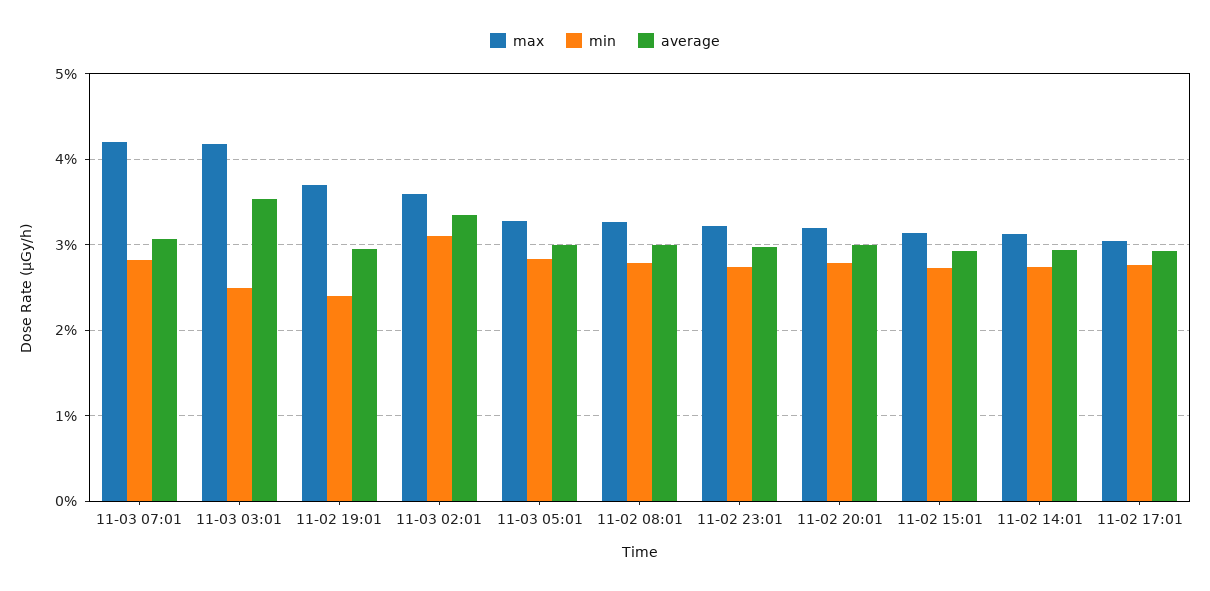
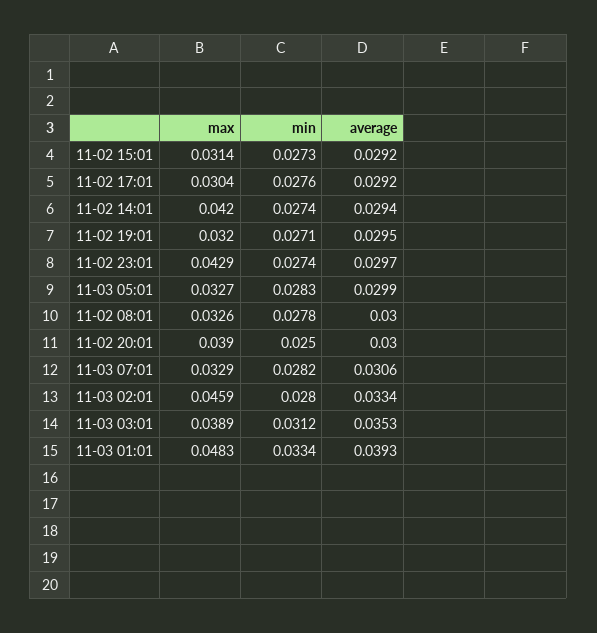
  {
    "max": {
-     "11-03 07:01": 0.042,
+     "11-03 07:01": 0.0329,
-     "11-03 03:01": 0.042,
+     "11-03 03:01": 0.0389,
-     "11-02 19:01": 0.037,
+     "11-02 19:01": 0.032,
-     "11-03 02:01": 0.036,
+     "11-03 02:01": 0.0459,
      "11-03 05:01": 0.0327,
      "11-02 08:01": 0.0326,
-     "11-02 23:01": 0.032,
+     "11-02 23:01": 0.0429,
-     "11-02 20:01": 0.032,
+     "11-02 20:01": 0.039,
      "11-02 15:01": 0.0314,
-     "11-02 14:01": 0.031,
+     "11-02 14:01": 0.042,
-     "11-02 17:01": 0.0304
+     "11-02 17:01": 0.0304,
+     "11-03 01:01": 0.0483
    },
    "min": {
      "11-03 07:01": 0.0282,
-     "11-03 03:01": 0.025,
+     "11-03 03:01": 0.0312,
-     "11-02 19:01": 0.024,
+     "11-02 19:01": 0.0271,
-     "11-03 02:01": 0.031,
+     "11-03 02:01": 0.028,
      "11-03 05:01": 0.0283,
      "11-02 08:01": 0.0278,
      "11-02 23:01": 0.0274,
-     "11-02 20:01": 0.028,
+     "11-02 20:01": 0.025,
      "11-02 15:01": 0.0273,
      "11-02 14:01": 0.0274,
-     "11-02 17:01": 0.0276
+     "11-02 17:01": 0.0276,
+     "11-03 01:01": 0.0334
    },
    "average": {
      "11-03 07:01": 0.0306,
      "11-03 03:01": 0.0353,
      "11-02 19:01": 0.0295,
      "11-03 02:01": 0.0334,
      "11-03 05:01": 0.0299,
      "11-02 08:01": 0.03,
      "11-02 23:01": 0.0297,
      "11-02 20:01": 0.03,
      "11-02 15:01": 0.0292,
      "11-02 14:01": 0.0294,
-     "11-02 17:01": 0.0292
+     "11-02 17:01": 0.0292,
+     "11-03 01:01": 0.0393
    }
  }

